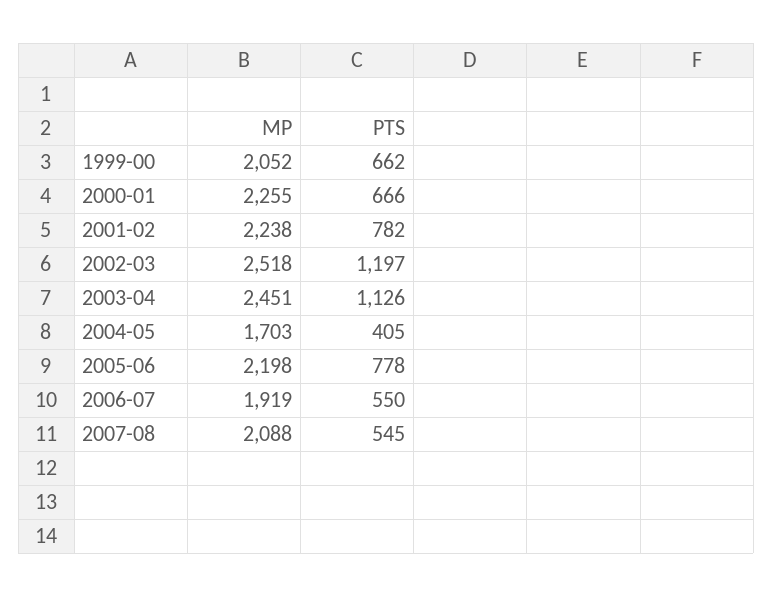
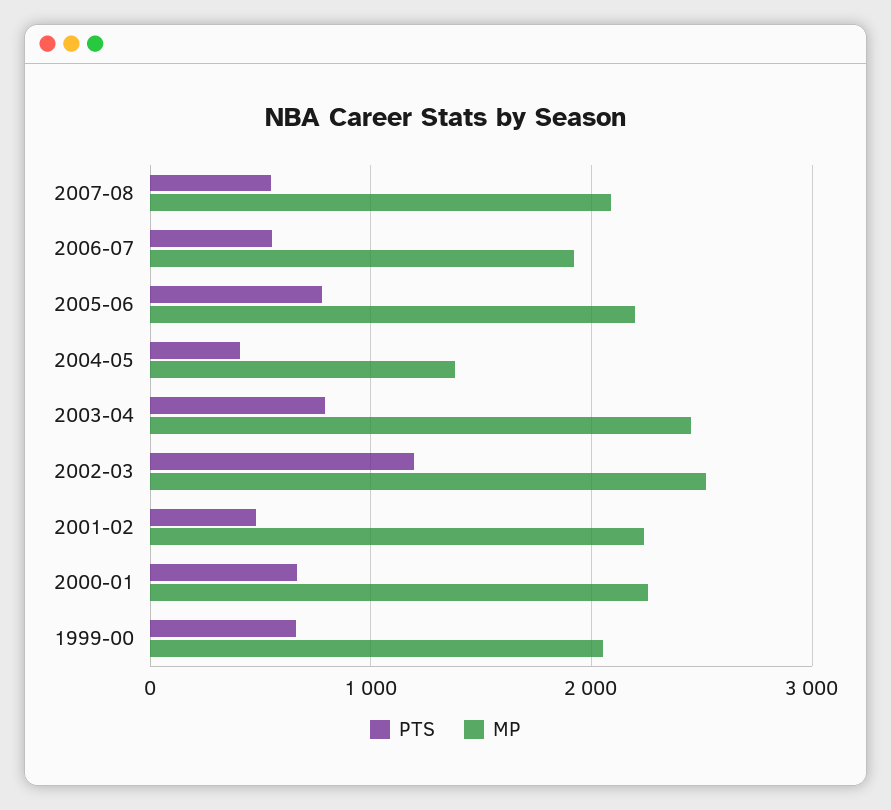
  {
    "MP": {
      "1999-00": 2052,
      "2000-01": 2255,
      "2001-02": 2238,
      "2002-03": 2518,
      "2003-04": 2451,
-     "2004-05": 1703,
+     "2004-05": 1400,
      "2005-06": 2198,
      "2006-07": 1919,
      "2007-08": 2088
    },
    "PTS": {
      "1999-00": 662,
      "2000-01": 666,
-     "2001-02": 782,
+     "2001-02": 500,
      "2002-03": 1197,
-     "2003-04": 1126,
+     "2003-04": 800,
      "2004-05": 405,
      "2005-06": 778,
      "2006-07": 550,
      "2007-08": 545
    }
  }

